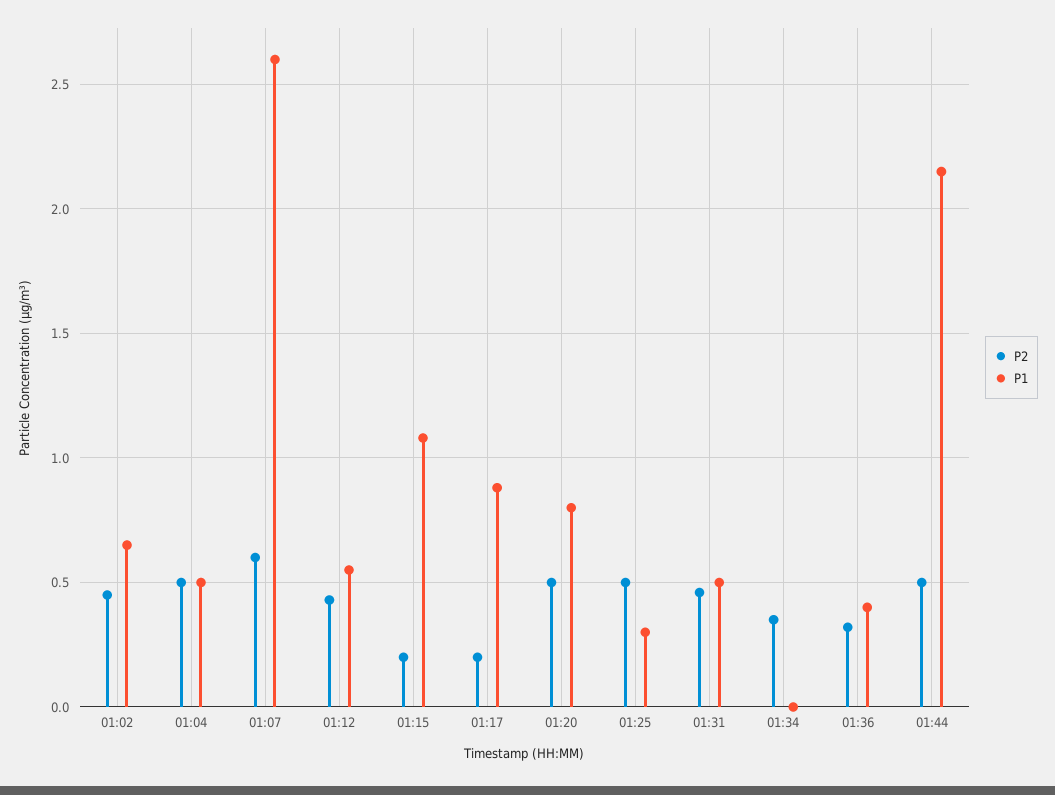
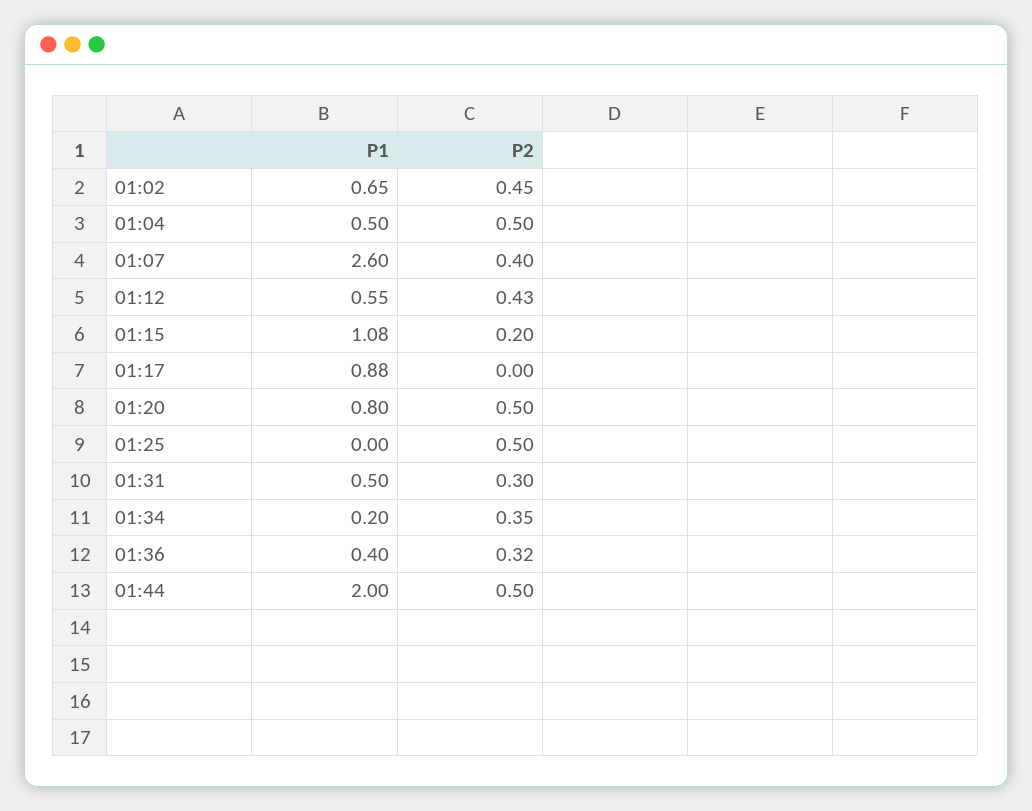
  {
    "P2": {
      "01:02": 0.45,
      "01:04": 0.5,
-     "01:07": 0.6,
+     "01:07": 0.4,
      "01:12": 0.43,
      "01:15": 0.2,
-     "01:17": 0.2,
+     "01:17": 0,
      "01:20": 0.5,
      "01:25": 0.5,
-     "01:31": 0.45,
+     "01:31": 0.3,
      "01:34": 0.35,
      "01:36": 0.32,
      "01:44": 0.5
    },
    "P1": {
      "01:02": 0.65,
      "01:04": 0.5,
      "01:07": 2.6,
      "01:12": 0.55,
      "01:15": 1.08,
      "01:17": 0.88,
      "01:20": 0.8,
-     "01:25": 0.3,
+     "01:25": 0,
      "01:31": 0.5,
-     "01:34": 0,
+     "01:34": 0.2,
      "01:36": 0.4,
-     "01:44": 2.15
+     "01:44": 2
    }
  }

